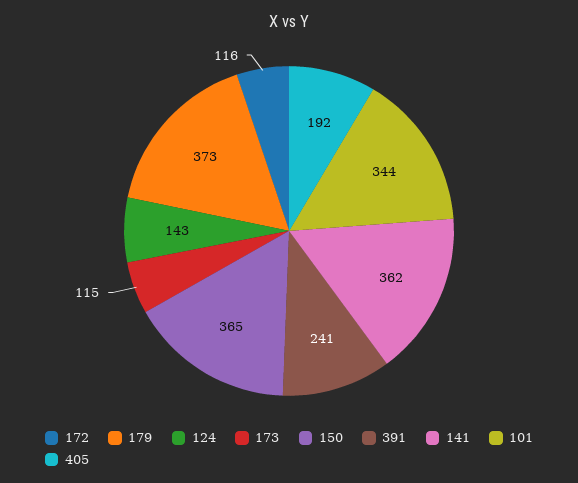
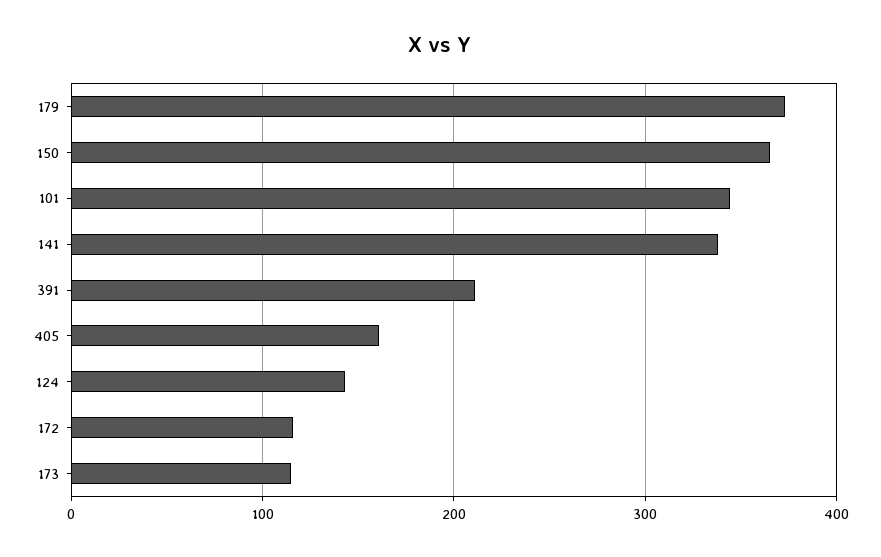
  {
    "172": 116,
    "179": 373,
    "124": 143,
    "173": 115,
    "150": 365,
-   "391": 241,
+   "391": 210,
-   "141": 362,
+   "141": 340,
    "101": 344,
-   "405": 192
+   "405": 160
  }

